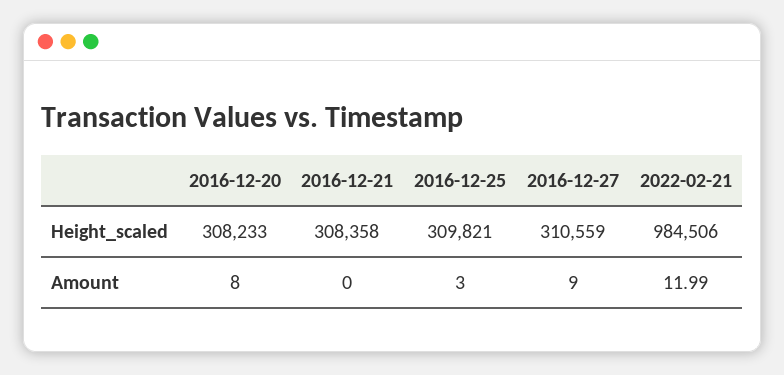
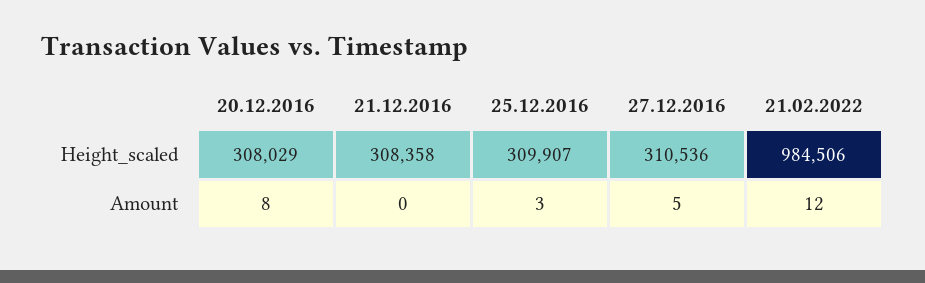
  {
    "2016-12-20": {
-     "Height_scaled": 308233,
+     "Height_scaled": 308029,
      "Amount": 8
    },
    "2016-12-21": {
      "Height_scaled": 308358,
      "Amount": 0
    },
    "2016-12-25": {
-     "Height_scaled": 309821,
+     "Height_scaled": 309907,
      "Amount": 3
    },
    "2016-12-27": {
-     "Height_scaled": 310559,
+     "Height_scaled": 310536,
-     "Amount": 9
+     "Amount": 5
    },
    "2022-02-21": {
      "Height_scaled": 984506,
      "Amount": 11.99
    }
  }

